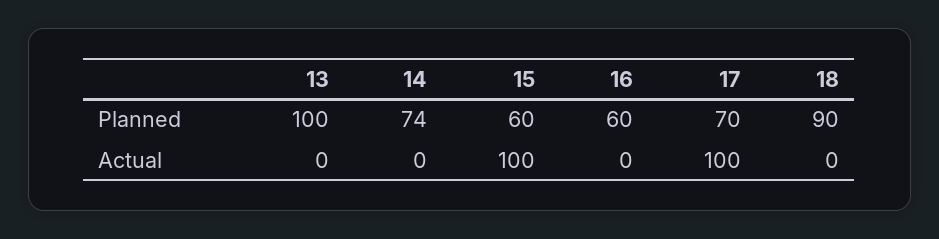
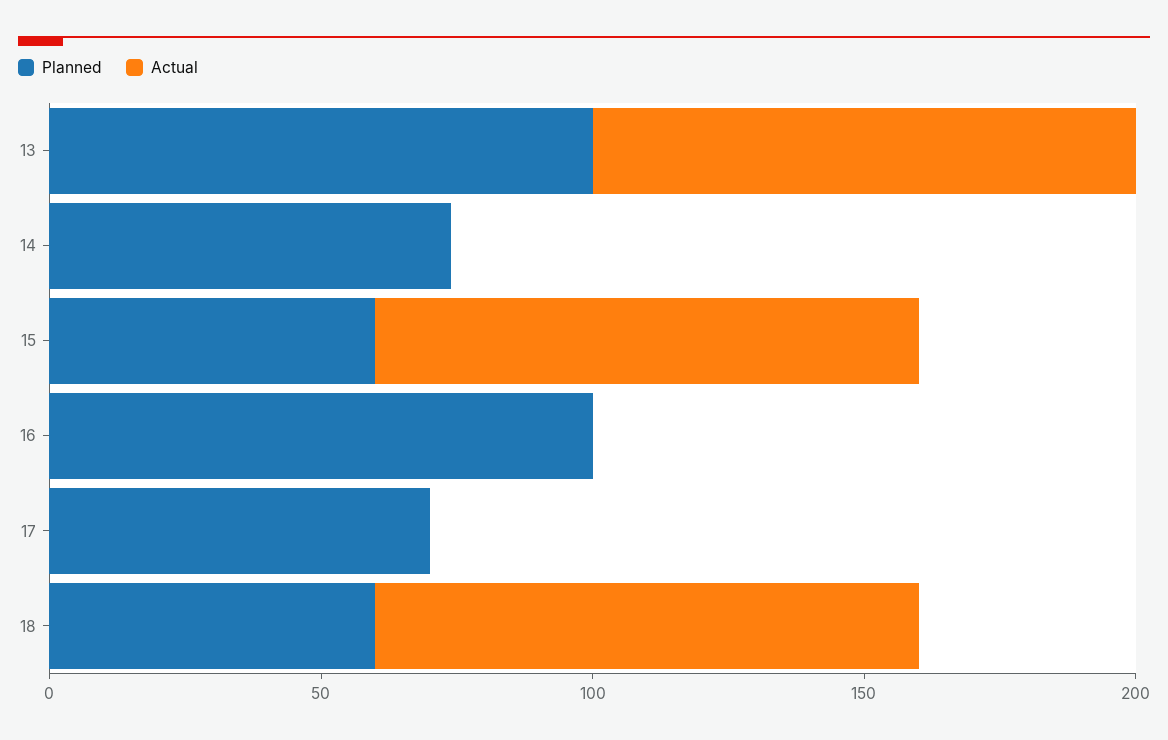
  {
    "Planned": {
      "13": 100,
      "14": 74,
      "15": 60,
-     "16": 60,
+     "16": 100,
      "17": 70,
-     "18": 90
+     "18": 60
    },
    "Actual": {
-     "13": 0,
+     "13": 100,
      "14": 0,
      "15": 100,
      "16": 0,
-     "17": 100,
+     "17": 0,
-     "18": 0
+     "18": 100
    }
  }

